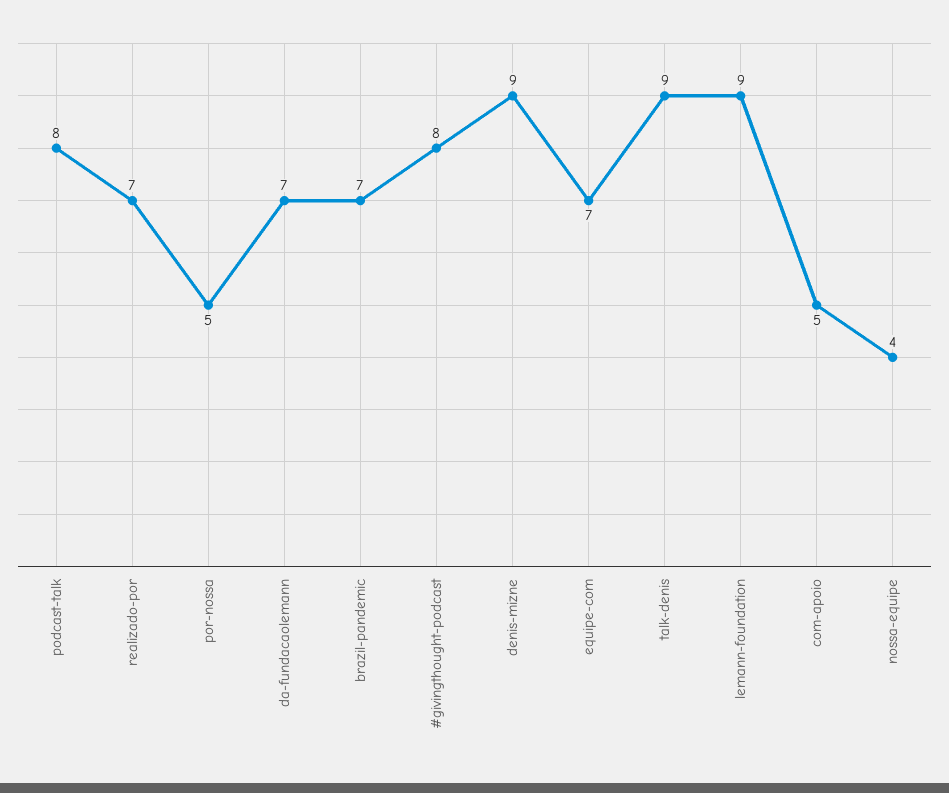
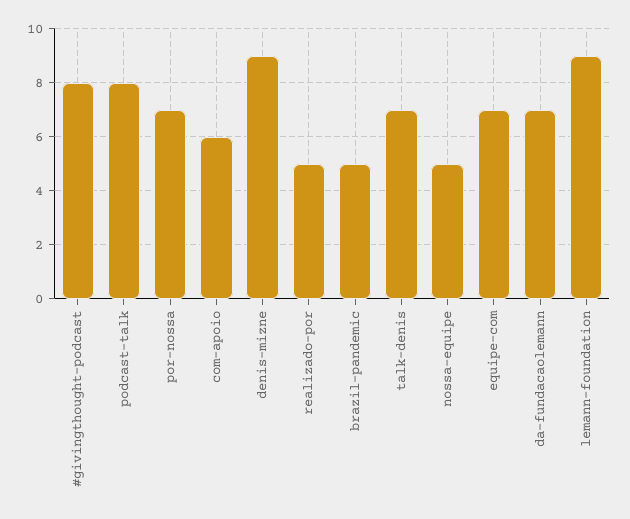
  {
    "podcast-talk": 8,
-   "realizado-por": 7,
+   "realizado-por": 5,
-   "por-nossa": 5,
+   "por-nossa": 7,
    "da-fundacaolemann": 7,
-   "brazil-pandemic": 7,
+   "brazil-pandemic": 5,
    "#givingthought-podcast": 8,
    "denis-mizne": 9,
    "equipe-com": 7,
-   "talk-denis": 9,
+   "talk-denis": 7,
    "lemann-foundation": 9,
-   "com-apoio": 5,
+   "com-apoio": 6,
-   "nossa-equipe": 4
+   "nossa-equipe": 5
  }

